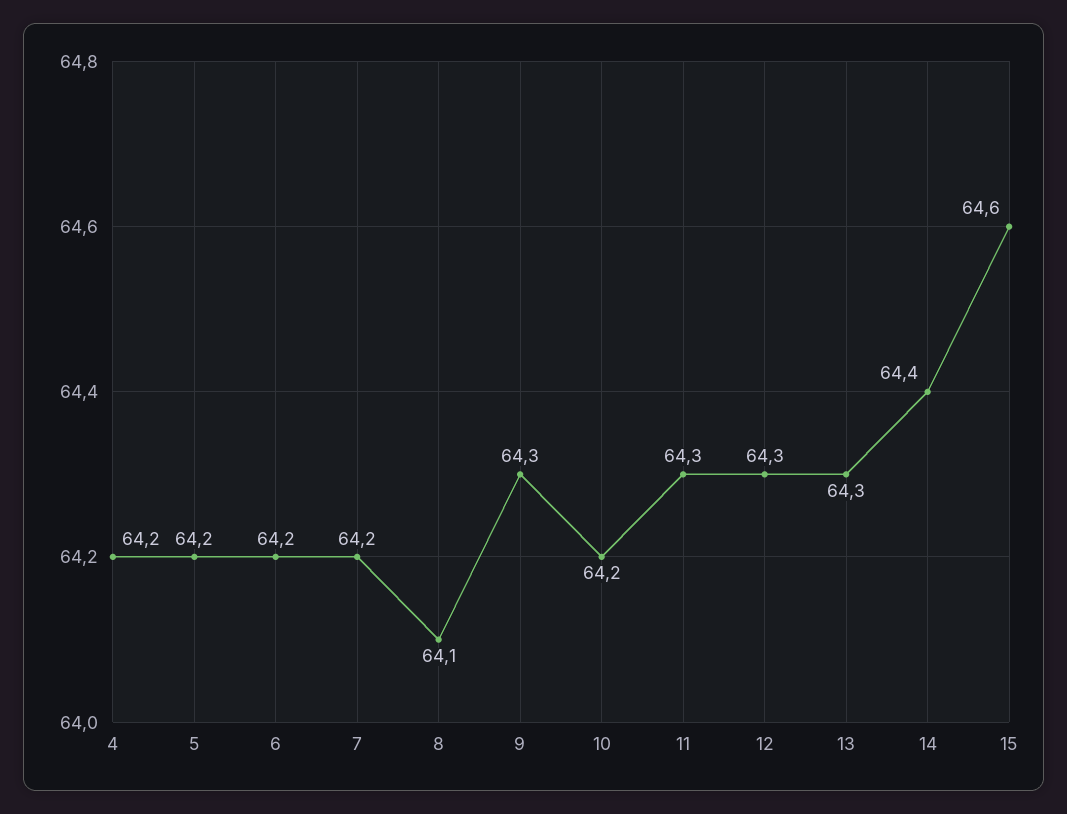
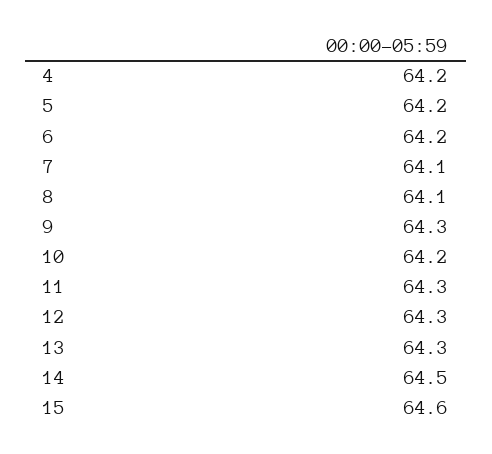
  {
    "4": 64.2,
    "5": 64.2,
    "6": 64.2,
-   "7": 64.2,
+   "7": 64.1,
    "8": 64.1,
    "9": 64.3,
    "10": 64.2,
    "11": 64.3,
    "12": 64.3,
    "13": 64.3,
-   "14": 64.4,
+   "14": 64.5,
    "15": 64.6
  }

